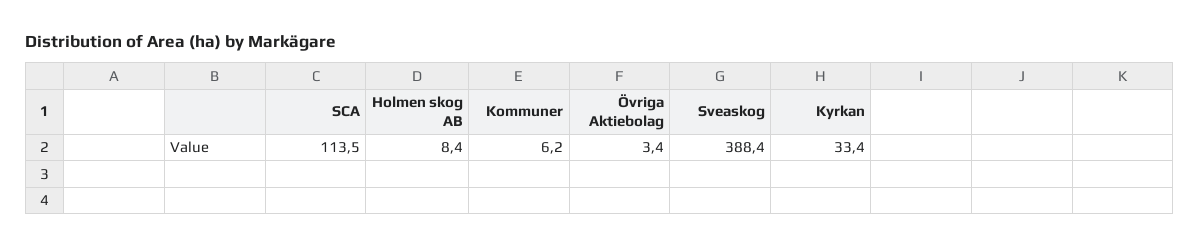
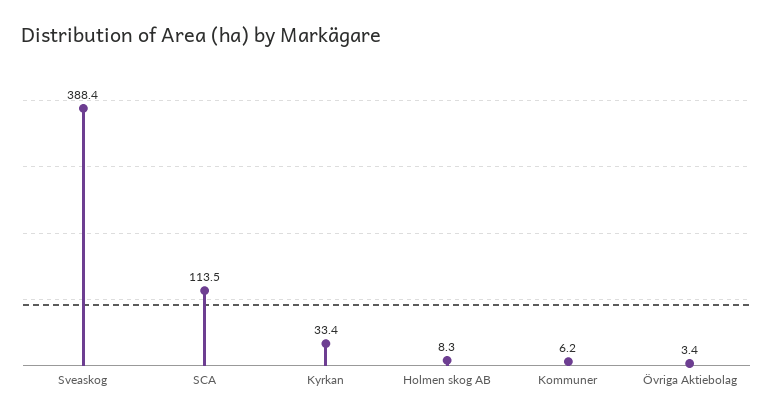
  {
    "SCA": 113.5,
-   "Holmen skog AB": 8.4,
+   "Holmen skog AB": 8.3,
    "Kommuner": 6.2,
    "Övriga Aktiebolag": 3.4,
    "Sveaskog": 388.4,
    "Kyrkan": 33.4
  }

